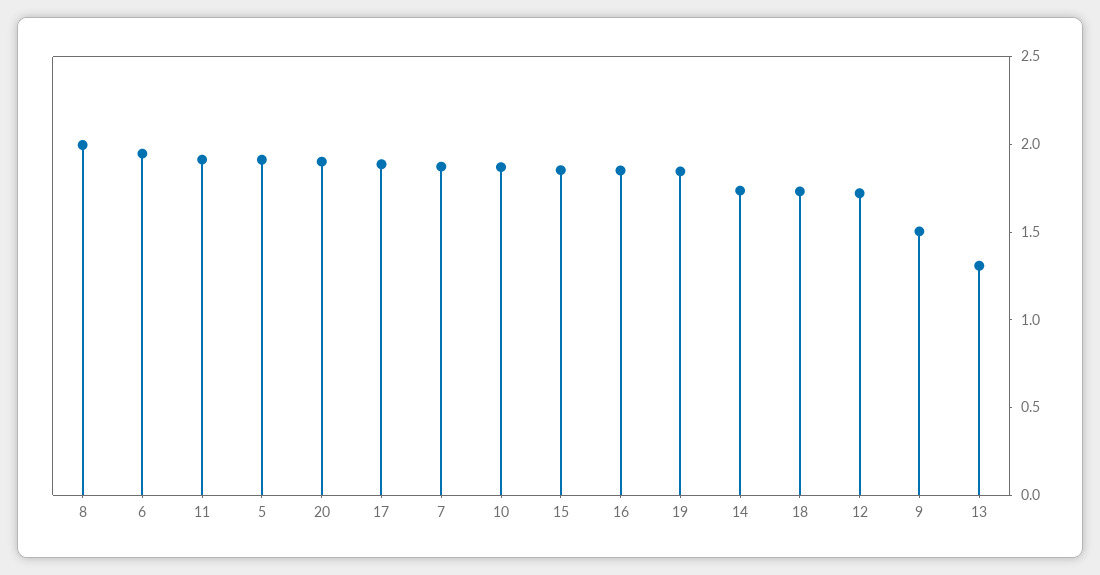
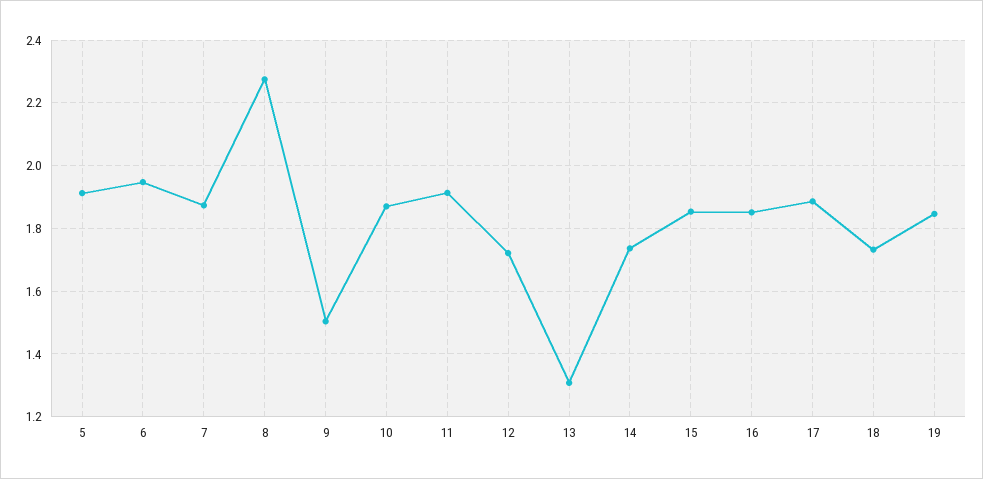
  {
-   "8": 2,
+   "8": 2.28,
    "6": 1.94,
    "11": 1.92,
    "5": 1.92,
-   "20": 1.9,
    "17": 1.88,
    "7": 1.88,
    "10": 1.88,
    "15": 1.86,
    "16": 1.86,
    "19": 1.84,
    "14": 1.74,
    "18": 1.74,
    "12": 1.72,
    "9": 1.5,
    "13": 1.3
  }

